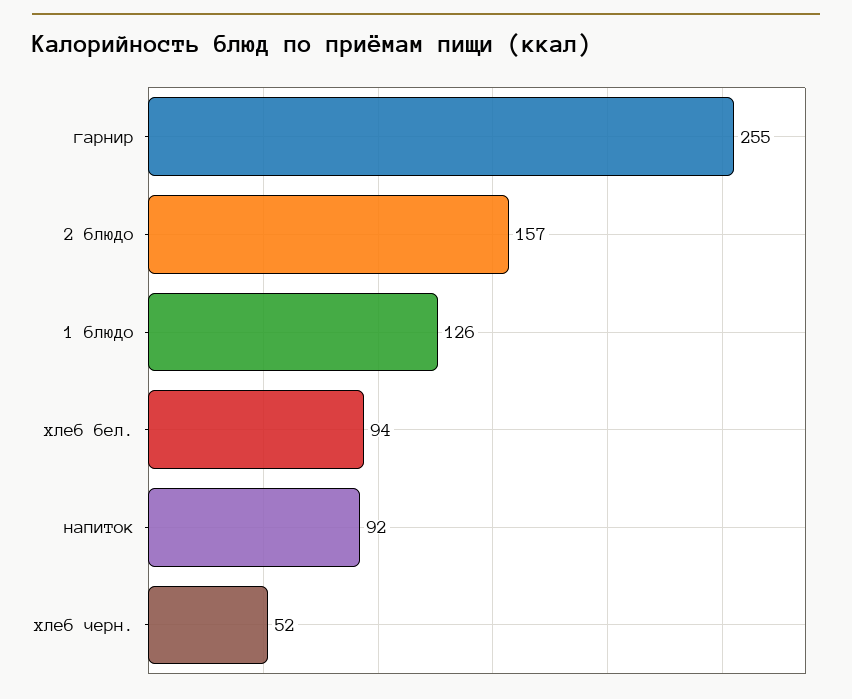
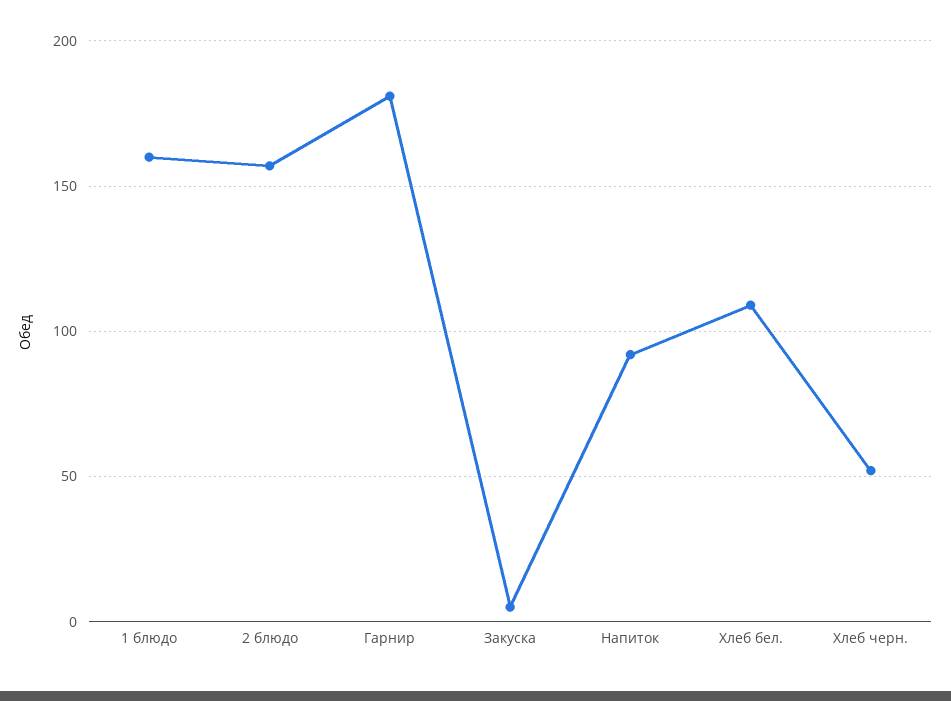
  {
-   "гарнир": 255,
+   "гарнир": 180,
    "2 блюдо": 157,
-   "1 блюдо": 126,
+   "1 блюдо": 160,
-   "хлеб бел.": 94,
+   "хлеб бел.": 110,
    "напиток": 92,
-   "хлеб черн.": 52
+   "хлеб черн.": 52,
+   "Закуска": 5
  }

